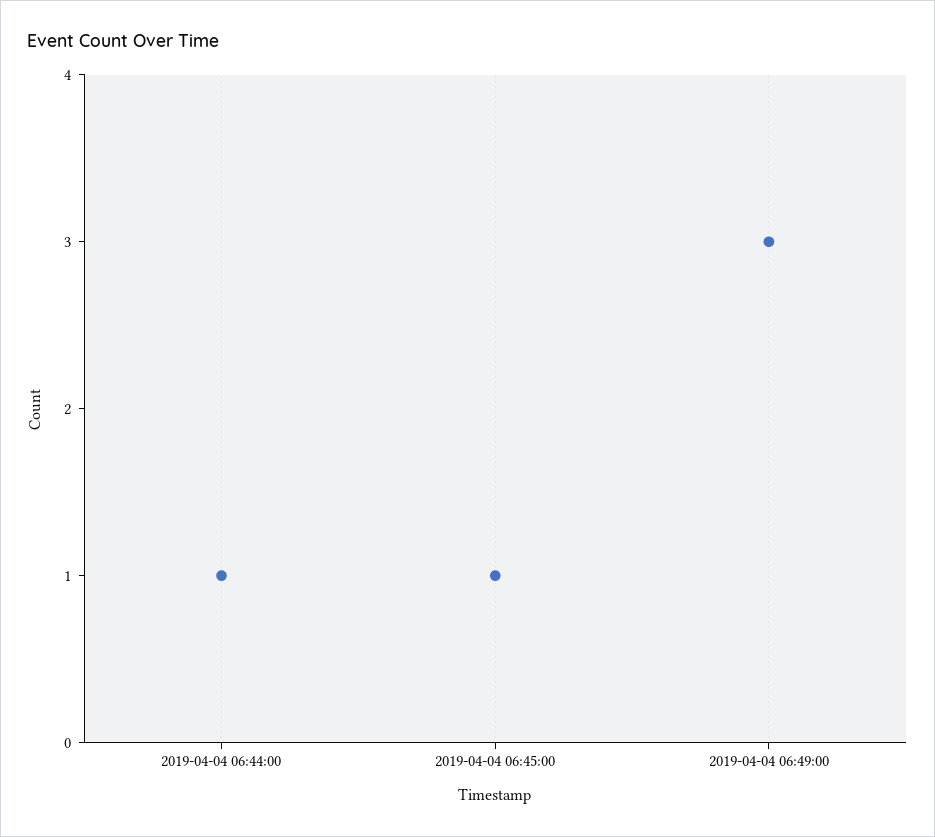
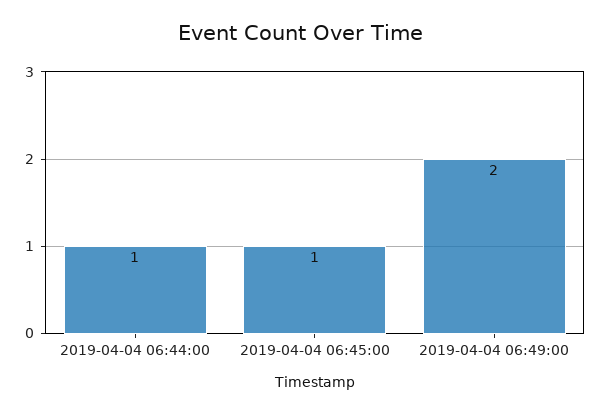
  {
    "2019-04-04 06:44:00": 1,
    "2019-04-04 06:45:00": 1,
-   "2019-04-04 06:49:00": 3
+   "2019-04-04 06:49:00": 2
  }

